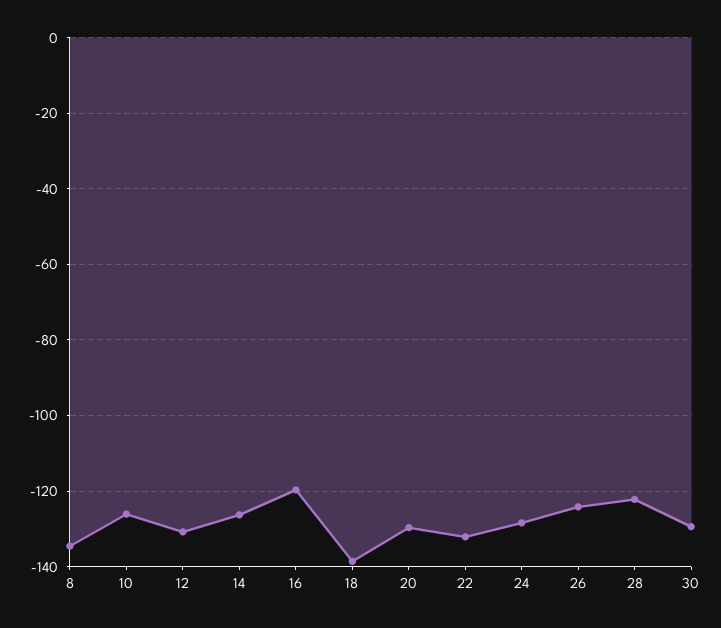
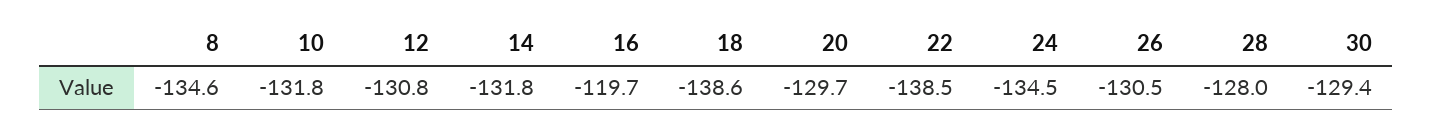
  {
    "8": -134.6,
-   "10": -126,
+   "10": -131.8,
    "12": -130.8,
-   "14": -126,
+   "14": -131.8,
    "16": -119.7,
    "18": -138.6,
    "20": -129.7,
-   "22": -132,
+   "22": -138.5,
-   "24": -128,
+   "24": -134.5,
-   "26": -124,
+   "26": -130.5,
-   "28": -122,
+   "28": -128,
    "30": -129.4
  }

